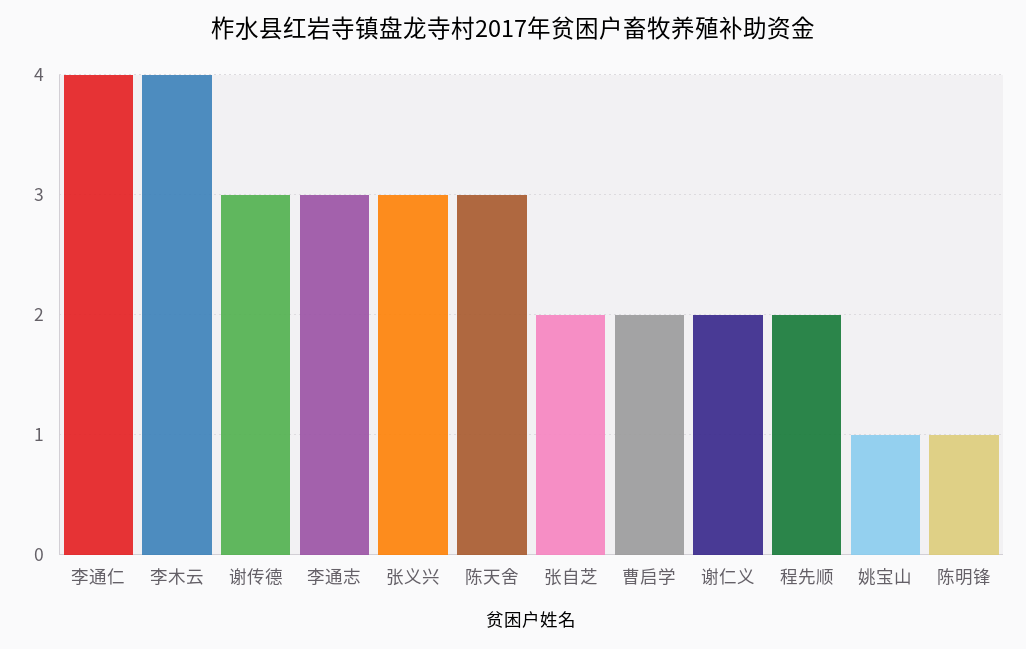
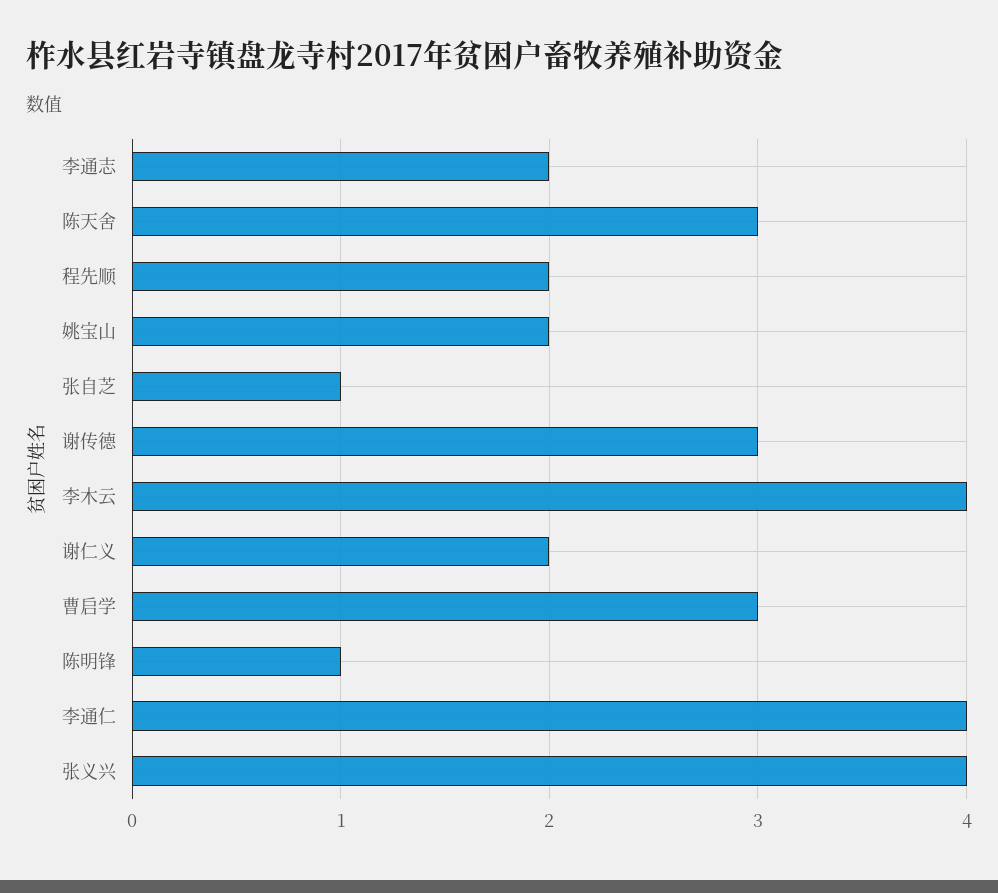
  {
    "李通仁": 4,
    "李木云": 4,
    "谢传德": 3,
-   "李通志": 3,
+   "李通志": 2,
-   "张义兴": 3,
+   "张义兴": 4,
    "陈天舍": 3,
-   "张自芝": 2,
+   "张自芝": 1,
-   "曹启学": 2,
+   "曹启学": 3,
    "谢仁义": 2,
    "程先顺": 2,
-   "姚宝山": 1,
+   "姚宝山": 2,
    "陈明锋": 1
  }

